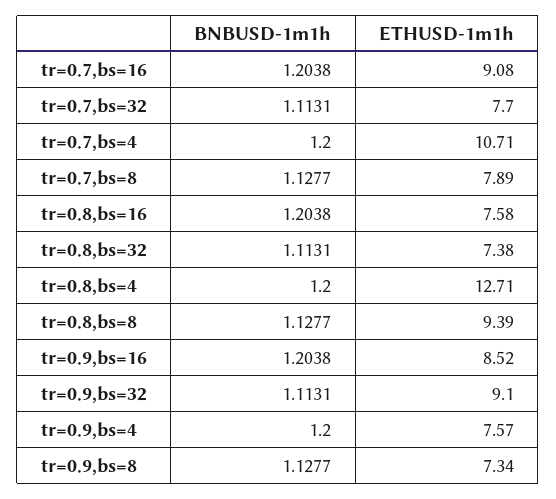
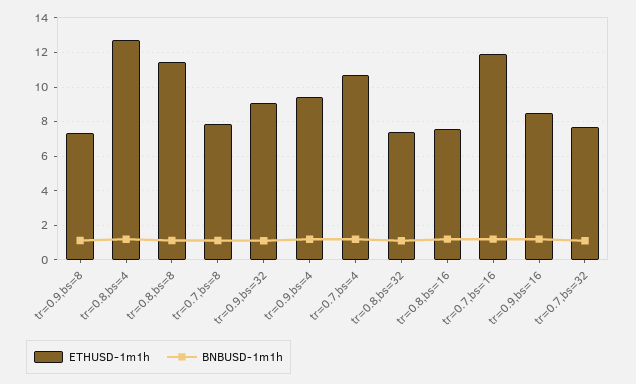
  {
    "BNBUSD-1m1h": {
      "tr=0.7,bs=16": 1.2038,
      "tr=0.7,bs=32": 1.1131,
      "tr=0.7,bs=4": 1.2,
      "tr=0.7,bs=8": 1.1277,
      "tr=0.8,bs=16": 1.2038,
      "tr=0.8,bs=32": 1.1131,
      "tr=0.8,bs=4": 1.2,
      "tr=0.8,bs=8": 1.1277,
      "tr=0.9,bs=16": 1.2038,
      "tr=0.9,bs=32": 1.1131,
      "tr=0.9,bs=4": 1.2,
      "tr=0.9,bs=8": 1.1277
    },
    "ETHUSD-1m1h": {
-     "tr=0.7,bs=16": 9.08,
+     "tr=0.7,bs=16": 12,
      "tr=0.7,bs=32": 7.7,
      "tr=0.7,bs=4": 10.71,
      "tr=0.7,bs=8": 7.89,
      "tr=0.8,bs=16": 7.58,
      "tr=0.8,bs=32": 7.38,
      "tr=0.8,bs=4": 12.71,
-     "tr=0.8,bs=8": 9.39,
+     "tr=0.8,bs=8": 11.5,
      "tr=0.9,bs=16": 8.52,
      "tr=0.9,bs=32": 9.1,
-     "tr=0.9,bs=4": 7.57,
+     "tr=0.9,bs=4": 9.5,
      "tr=0.9,bs=8": 7.34
    }
  }

